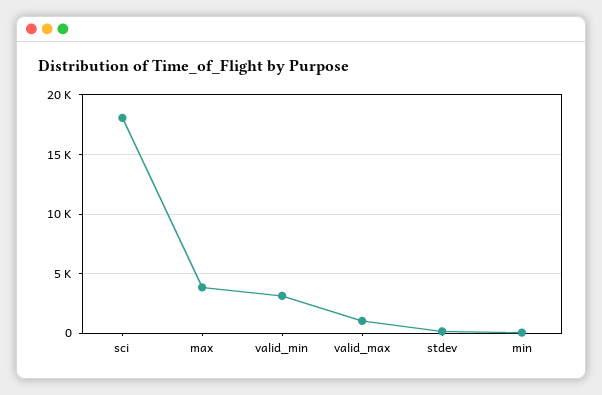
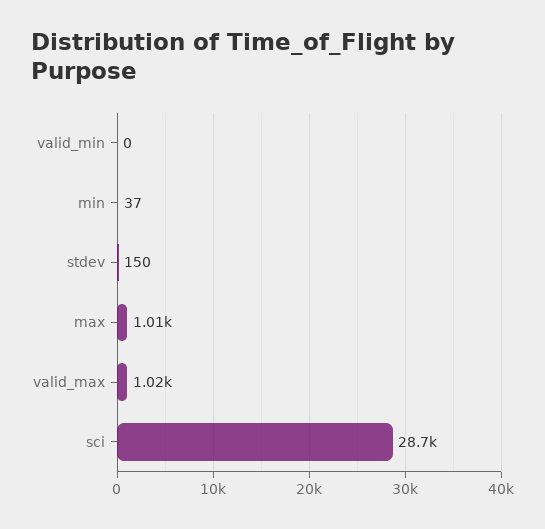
  {
-   "sci": 18000,
+   "sci": 28700,
-   "max": 4000,
+   "max": 1010,
-   "valid_min": 3000,
+   "valid_min": 0,
    "valid_max": 1020,
    "stdev": 150,
    "min": 37
  }

